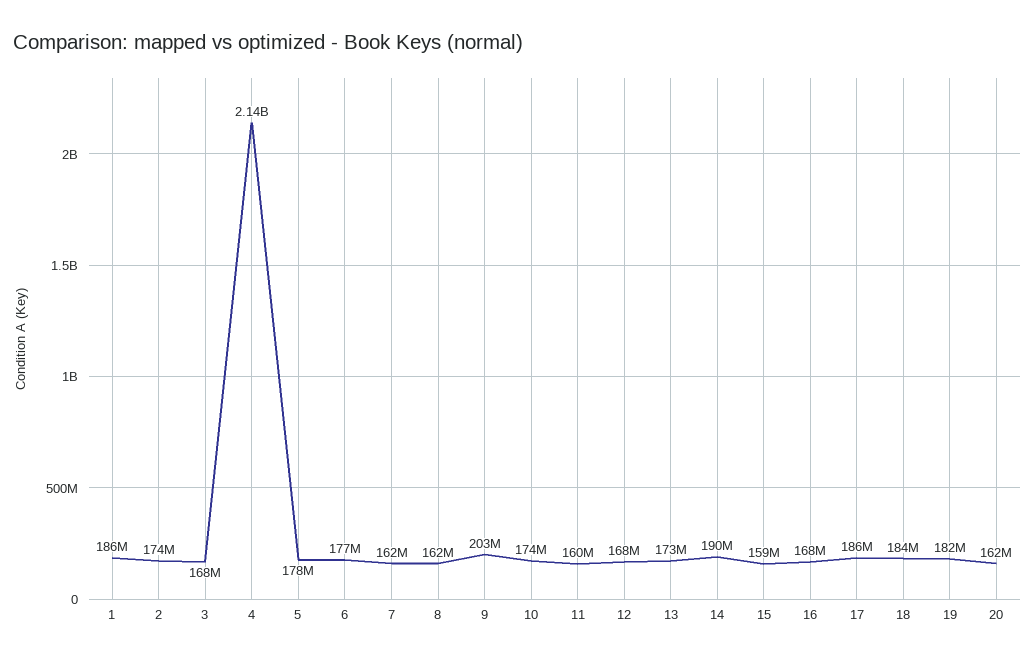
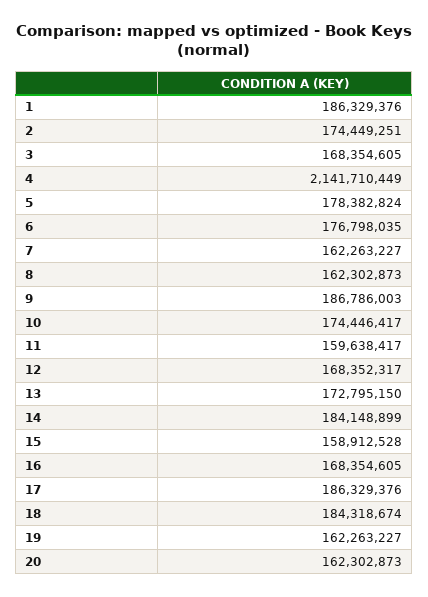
  {
    "1": 186329376,
    "2": 174449251,
    "3": 168354605,
    "4": 2141710449,
    "5": 178382824,
    "6": 176798035,
    "7": 162263227,
    "8": 162302873,
-   "9": 203000000,
+   "9": 186786003,
    "10": 174446417,
    "11": 159638417,
    "12": 168352317,
    "13": 172795150,
-   "14": 190000000,
+   "14": 184148899,
    "15": 158912528,
    "16": 168354605,
    "17": 186329376,
    "18": 184318674,
-   "19": 182000000,
+   "19": 162263227,
    "20": 162302873
  }

